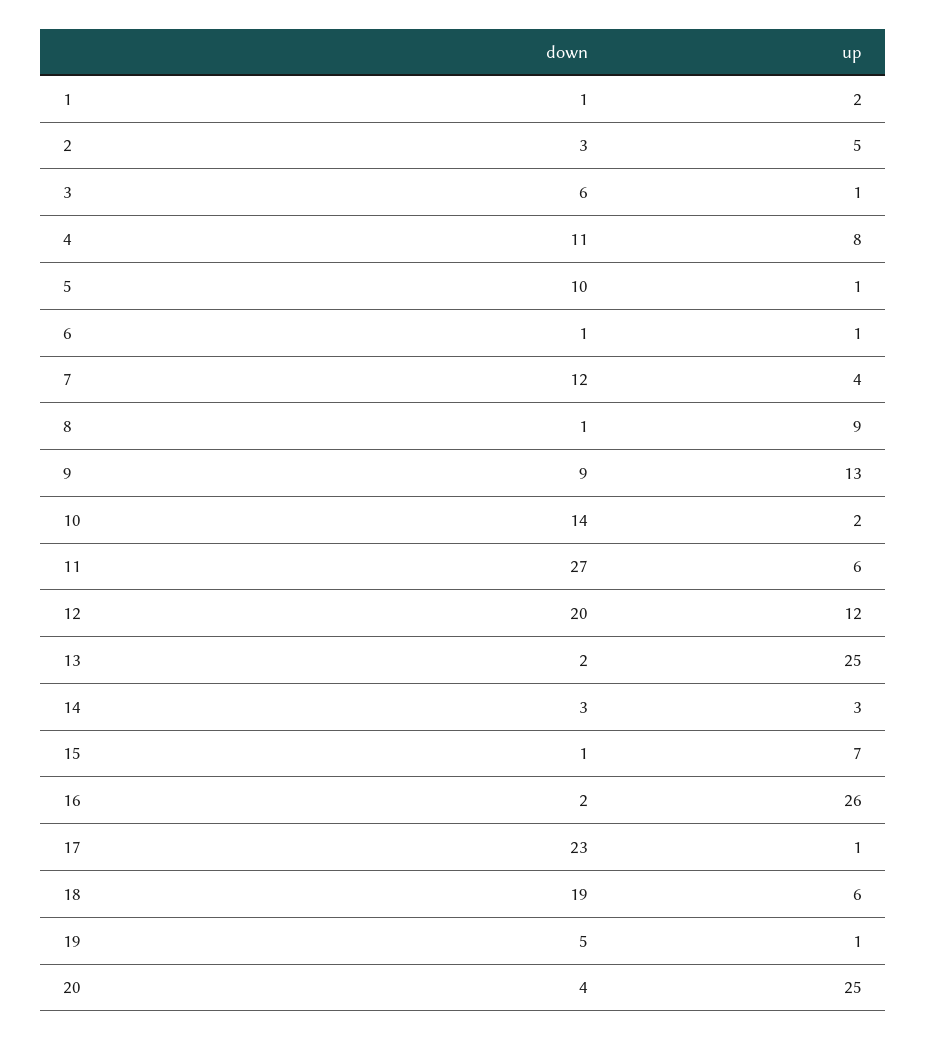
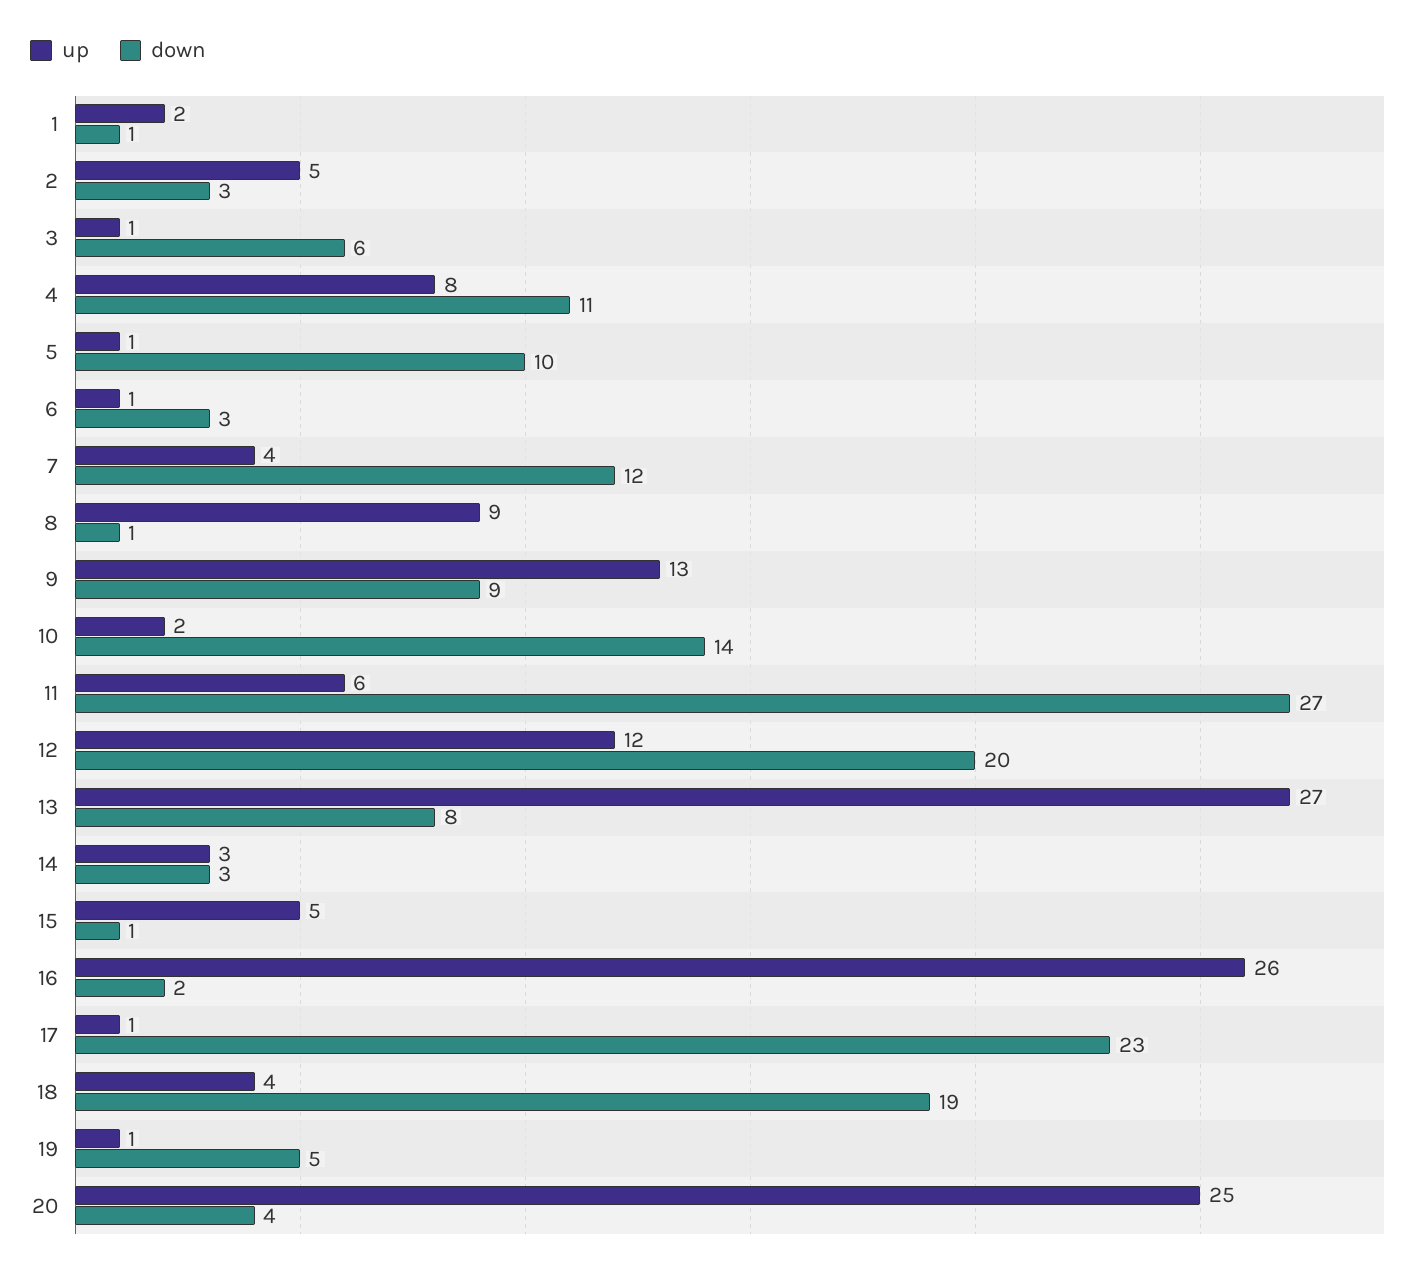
  {
    "down": {
      "1": 1,
      "2": 3,
      "3": 6,
      "4": 11,
      "5": 10,
-     "6": 1,
+     "6": 3,
      "7": 12,
      "8": 1,
      "9": 9,
      "10": 14,
      "11": 27,
      "12": 20,
-     "13": 2,
+     "13": 8,
      "14": 3,
      "15": 1,
      "16": 2,
      "17": 23,
      "18": 19,
      "19": 5,
      "20": 4
    },
    "up": {
      "1": 2,
      "2": 5,
      "3": 1,
      "4": 8,
      "5": 1,
      "6": 1,
      "7": 4,
      "8": 9,
      "9": 13,
      "10": 2,
      "11": 6,
      "12": 12,
-     "13": 25,
+     "13": 27,
      "14": 3,
-     "15": 7,
+     "15": 5,
      "16": 26,
      "17": 1,
-     "18": 6,
+     "18": 4,
      "19": 1,
      "20": 25
    }
  }

